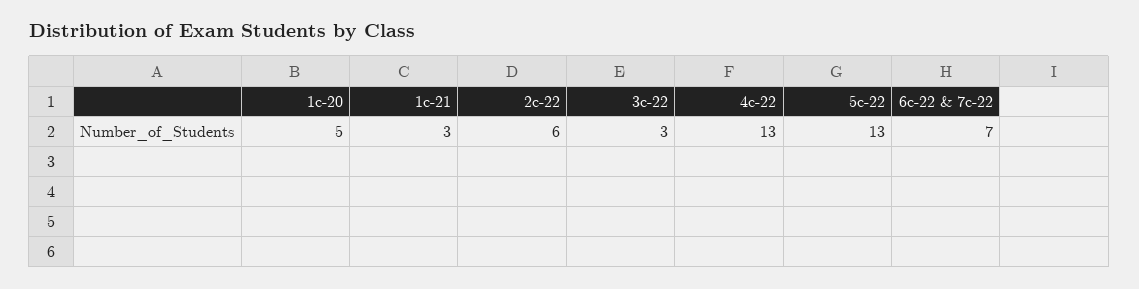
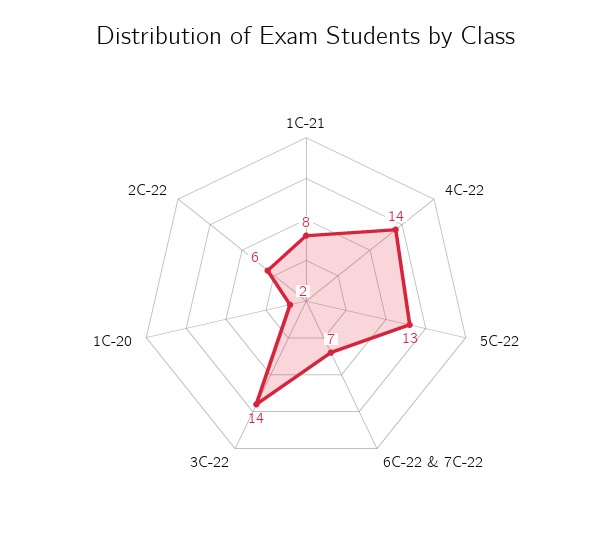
  {
-   "1c-20": 5,
+   "1c-20": 2,
-   "1c-21": 3,
+   "1c-21": 8,
    "2c-22": 6,
-   "3c-22": 3,
+   "3c-22": 14,
-   "4c-22": 13,
+   "4c-22": 14,
    "5c-22": 13,
    "6c-22 & 7c-22": 7
  }

